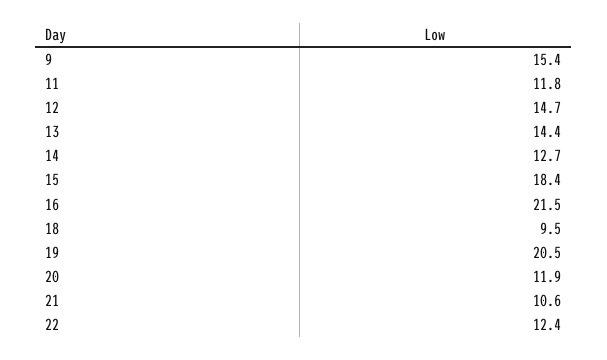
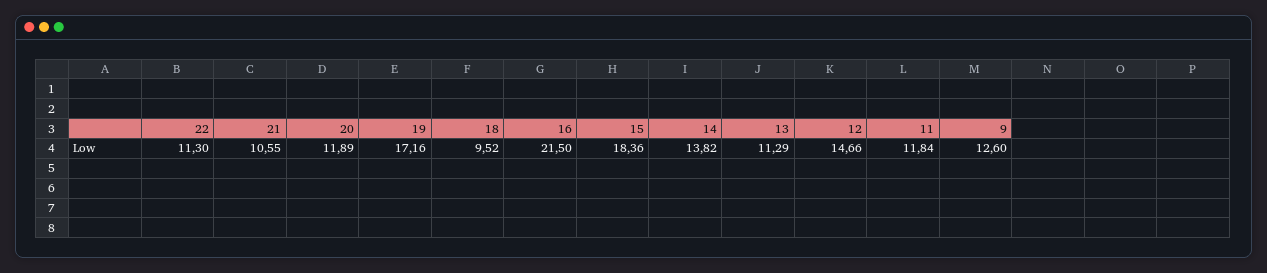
  {
-   "9": 15.4,
+   "9": 12.6,
    "11": 11.84,
    "12": 14.66,
-   "13": 14.4,
+   "13": 11.29,
-   "14": 12.7,
+   "14": 13.82,
    "15": 18.36,
    "16": 21.5,
    "18": 9.52,
-   "19": 20.5,
+   "19": 17.16,
    "20": 11.89,
    "21": 10.55,
-   "22": 12.4
+   "22": 11.3
  }

